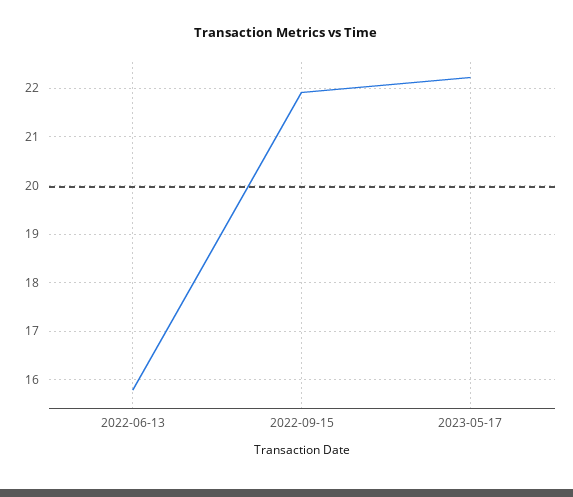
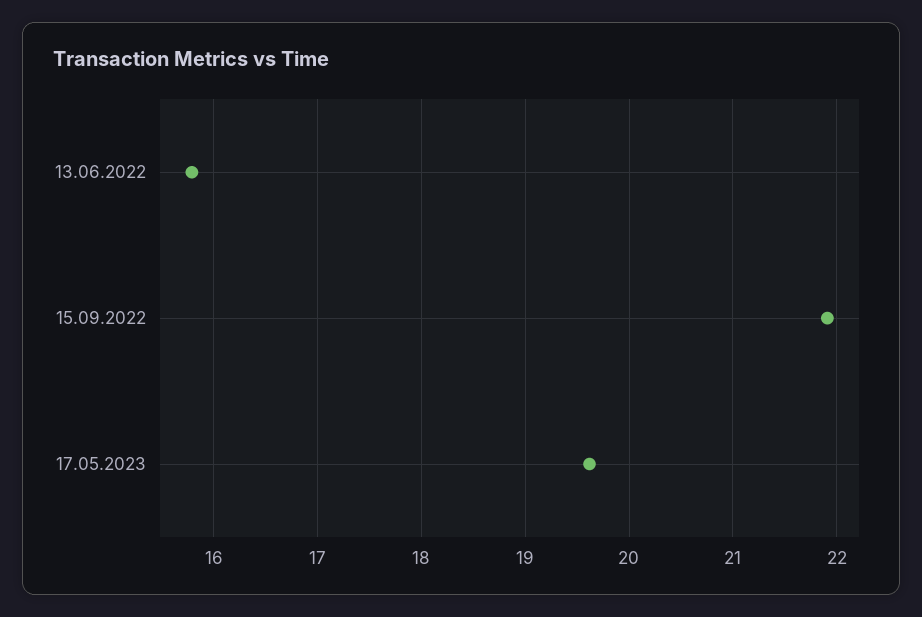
  {
    "2022-06-13": 15.8,
    "2022-09-15": 21.9,
-   "2023-05-17": 22.2
+   "2023-05-17": 19.6
  }

